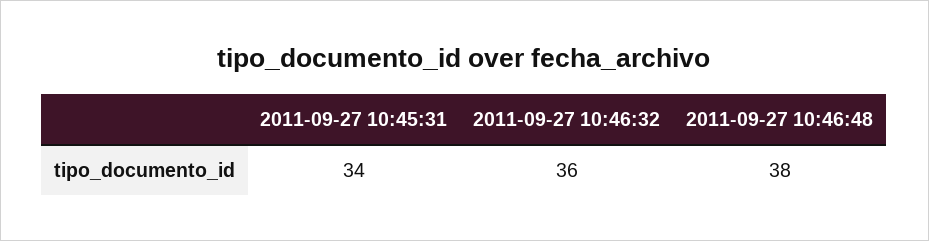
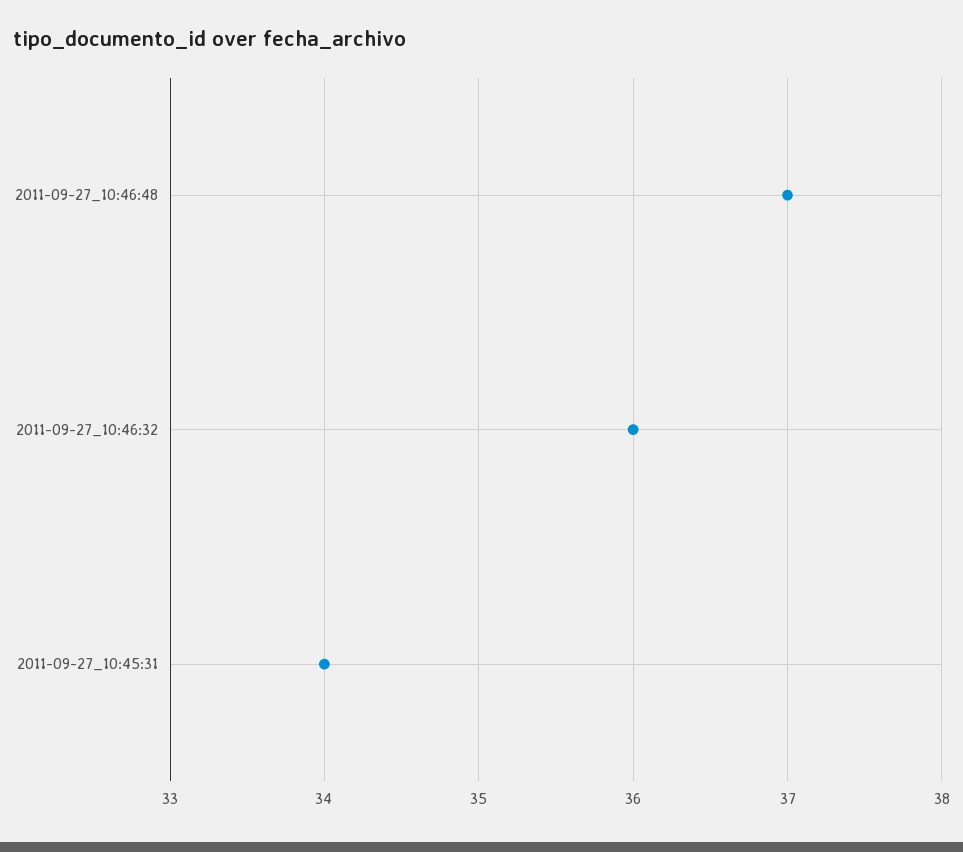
  {
    "2011-09-27 10:45:31": 34,
    "2011-09-27 10:46:32": 36,
-   "2011-09-27 10:46:48": 38
+   "2011-09-27 10:46:48": 37
  }

